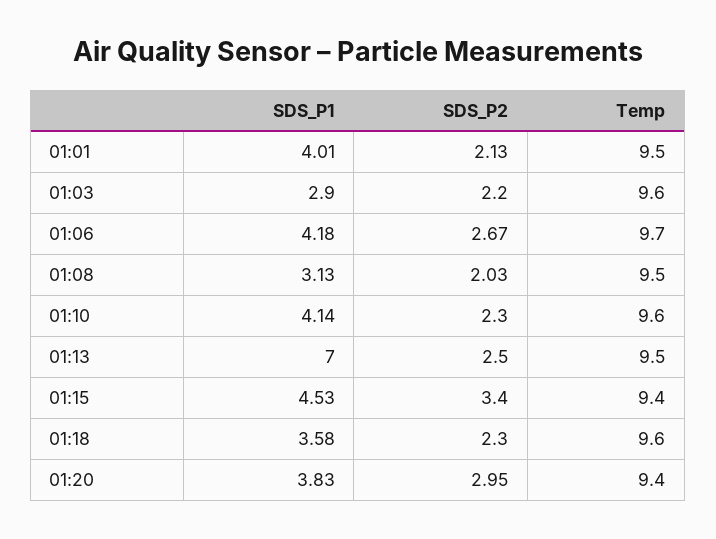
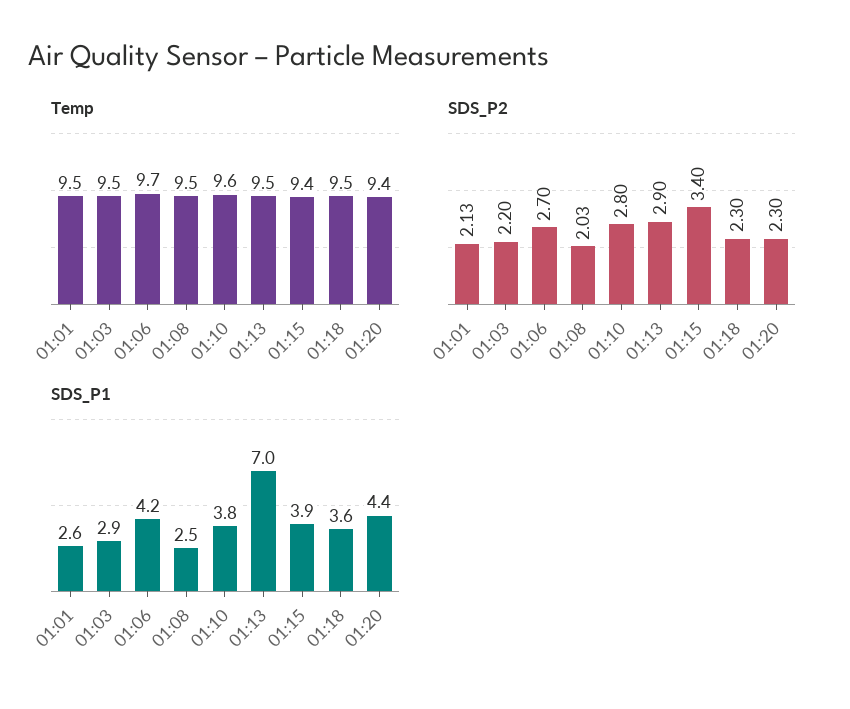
  {
    "SDS_P1": {
-     "01:01": 4.01,
+     "01:01": 2.6,
      "01:03": 2.9,
      "01:06": 4.18,
-     "01:08": 3.13,
+     "01:08": 2.5,
-     "01:10": 4.14,
+     "01:10": 3.8,
      "01:13": 7,
-     "01:15": 4.53,
+     "01:15": 3.9,
      "01:18": 3.58,
-     "01:20": 3.83
+     "01:20": 4.4
    },
    "SDS_P2": {
      "01:01": 2.13,
      "01:03": 2.2,
-     "01:06": 2.67,
+     "01:06": 2.7,
      "01:08": 2.03,
-     "01:10": 2.3,
+     "01:10": 2.8,
-     "01:13": 2.5,
+     "01:13": 2.9,
      "01:15": 3.4,
      "01:18": 2.3,
-     "01:20": 2.95
+     "01:20": 2.3
    },
    "Temp": {
      "01:01": 9.5,
-     "01:03": 9.6,
+     "01:03": 9.5,
      "01:06": 9.7,
      "01:08": 9.5,
      "01:10": 9.6,
      "01:13": 9.5,
      "01:15": 9.4,
-     "01:18": 9.6,
+     "01:18": 9.5,
      "01:20": 9.4
    }
  }

